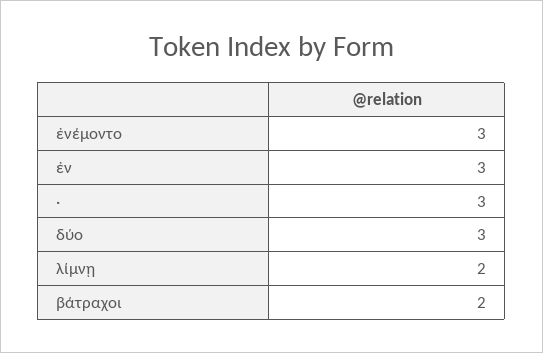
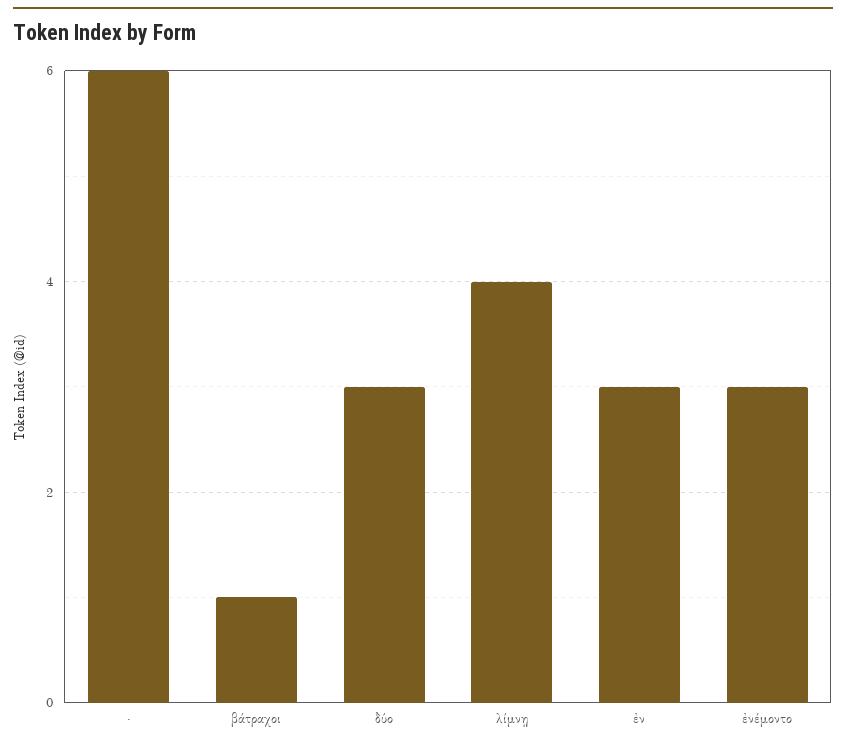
  {
    "ἐνέμοντο": 3,
    "ἐν": 3,
-   "·": 3,
+   "·": 6,
    "δύο": 3,
-   "λίμνῃ": 2,
+   "λίμνῃ": 4,
-   "βάτραχοι": 2
+   "βάτραχοι": 1
  }

